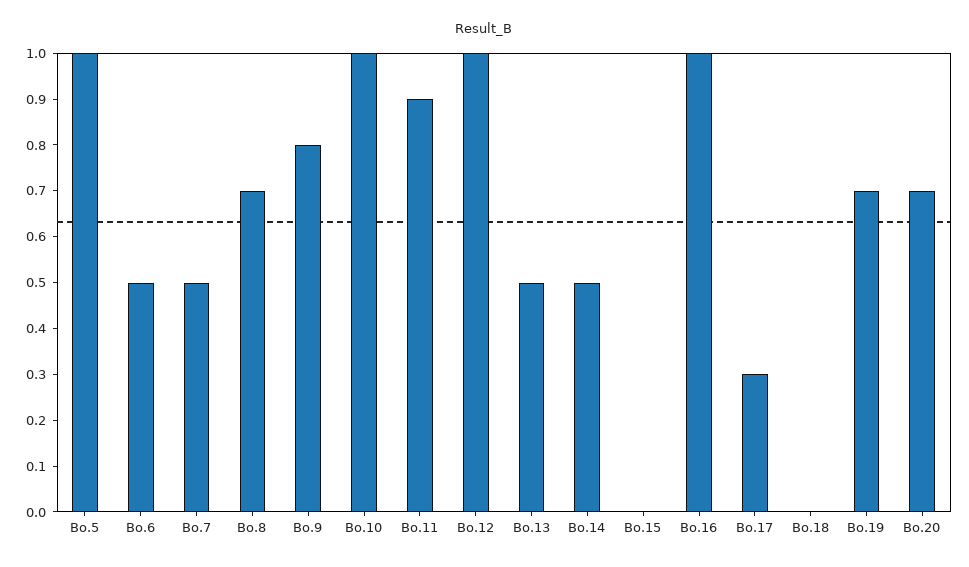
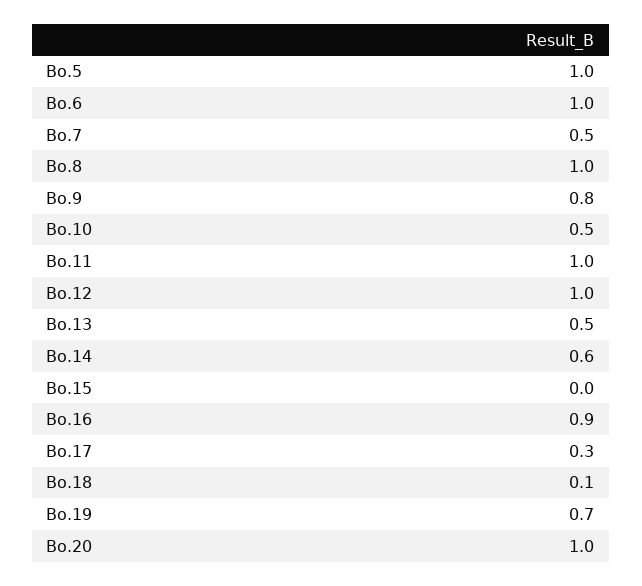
  {
    "Bo.5": 1,
-   "Bo.6": 0.5,
+   "Bo.6": 1,
    "Bo.7": 0.5,
-   "Bo.8": 0.7,
+   "Bo.8": 1,
    "Bo.9": 0.8,
-   "Bo.10": 1,
+   "Bo.10": 0.5,
-   "Bo.11": 0.9,
+   "Bo.11": 1,
    "Bo.12": 1,
    "Bo.13": 0.5,
-   "Bo.14": 0.5,
+   "Bo.14": 0.6,
    "Bo.15": 0,
-   "Bo.16": 1,
+   "Bo.16": 0.9,
    "Bo.17": 0.3,
-   "Bo.18": 0,
+   "Bo.18": 0.1,
    "Bo.19": 0.7,
-   "Bo.20": 0.7
+   "Bo.20": 1
  }

